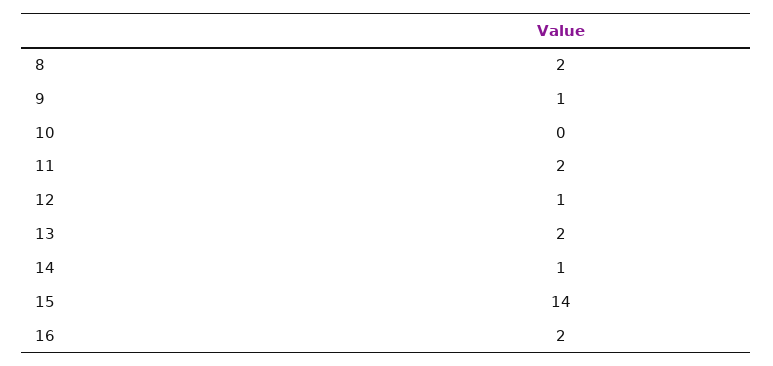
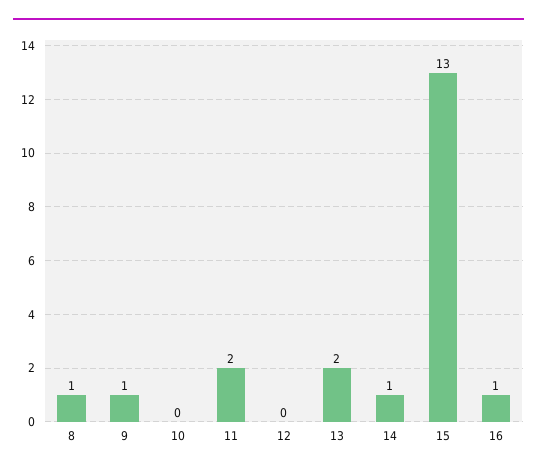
  {
-   "8": 2,
+   "8": 1,
    "9": 1,
    "10": 0,
    "11": 2,
-   "12": 1,
+   "12": 0,
    "13": 2,
    "14": 1,
-   "15": 14,
+   "15": 13,
-   "16": 2
+   "16": 1
  }

